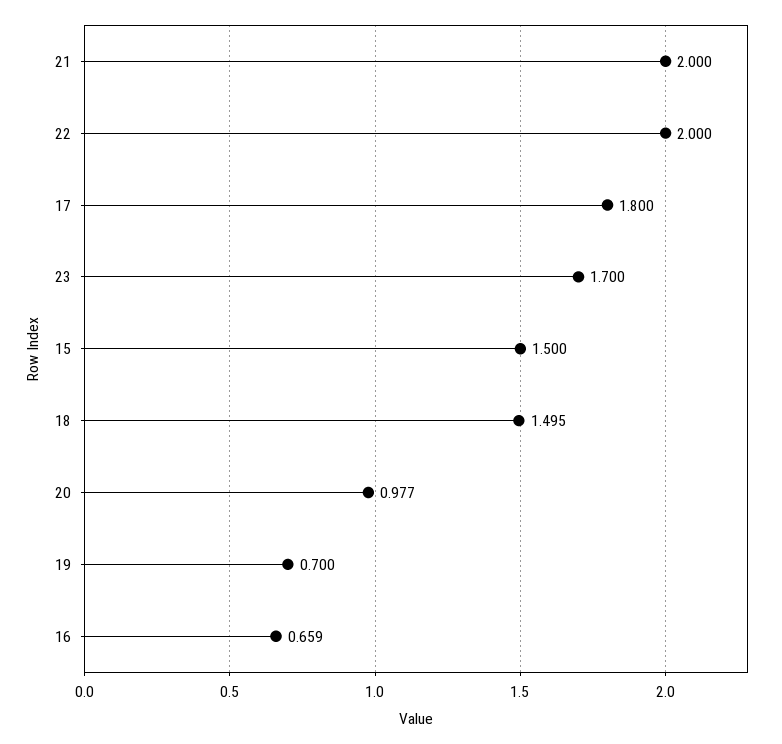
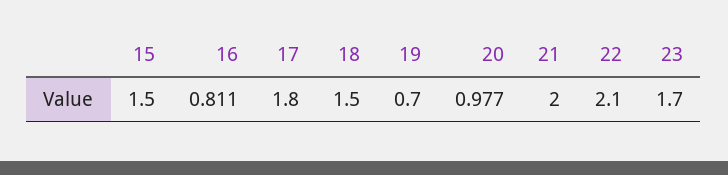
  {
    "21": 2,
-   "22": 2,
+   "22": 2.1,
    "17": 1.8,
    "23": 1.7,
    "15": 1.5,
-   "18": 1.495,
+   "18": 1.5,
    "20": 0.977,
    "19": 0.7,
-   "16": 0.659
+   "16": 0.811
  }

